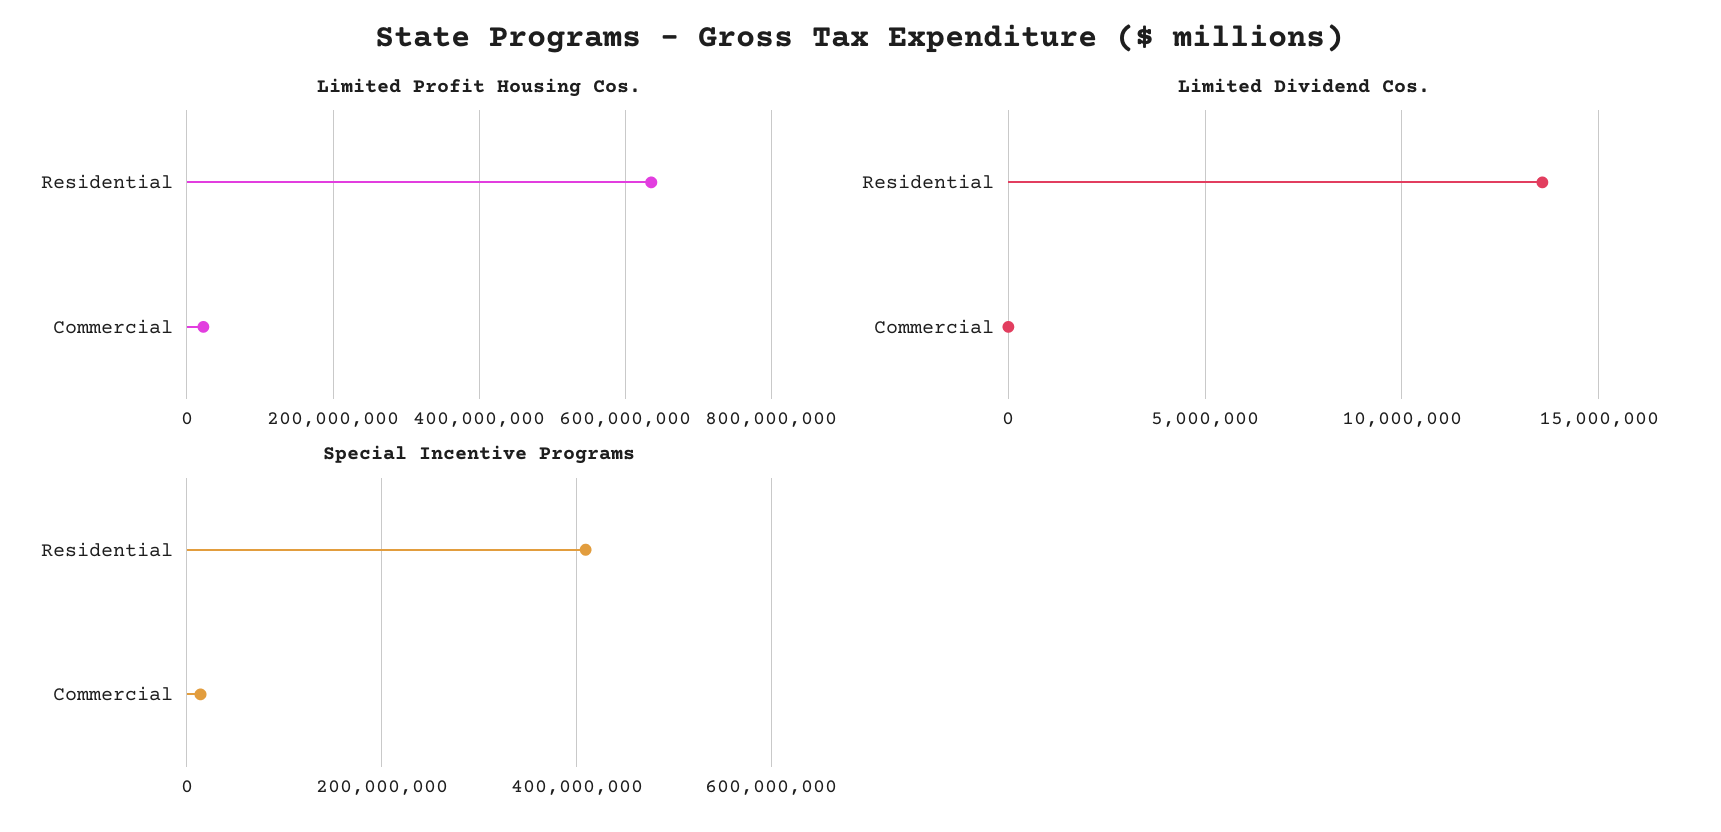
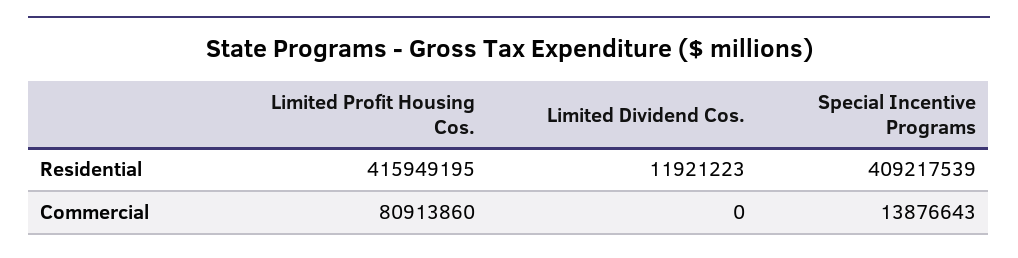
  {
    "Limited Profit Housing Cos.": {
-     "Residential": 640000000,
+     "Residential": 415949195,
-     "Commercial": 20000000
+     "Commercial": 80913860
    },
    "Limited Dividend Cos.": {
-     "Residential": 13500000,
+     "Residential": 11921223,
      "Commercial": 0
    },
    "Special Incentive Programs": {
      "Residential": 409217539,
      "Commercial": 13876643
    }
  }

